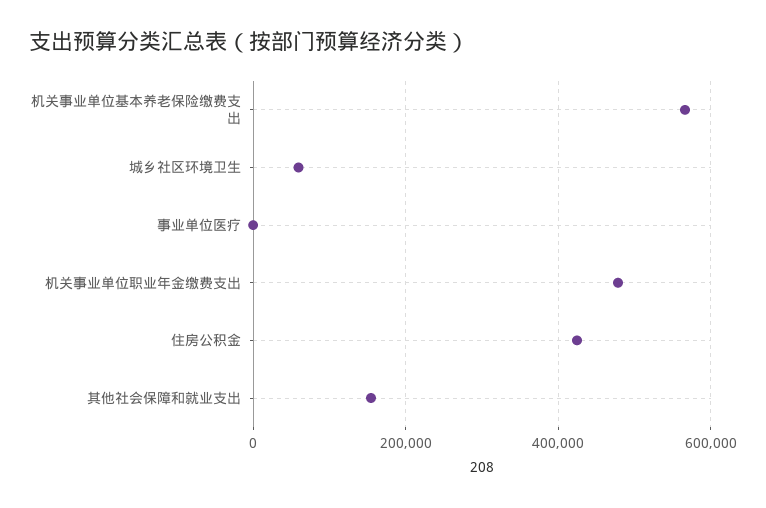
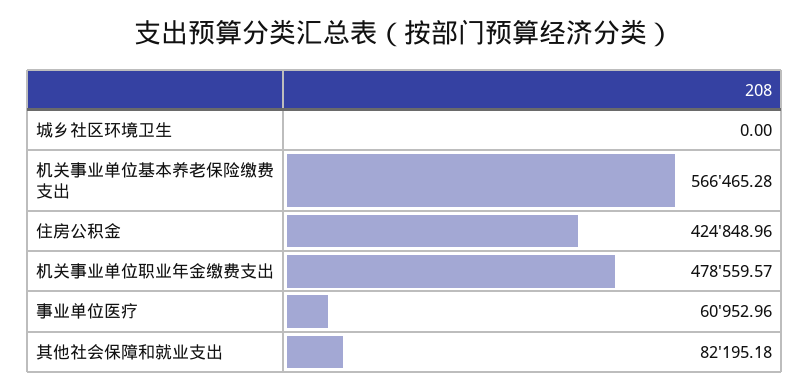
  {
    "机关事业单位基本养老保险缴费支出": 566465.28,
-   "城乡社区环境卫生": 60000,
+   "城乡社区环境卫生": 0,
-   "事业单位医疗": 0,
+   "事业单位医疗": 60952.96,
    "机关事业单位职业年金缴费支出": 478559.57,
    "住房公积金": 424848.96,
-   "其他社会保障和就业支出": 160000
+   "其他社会保障和就业支出": 82195.18
  }

